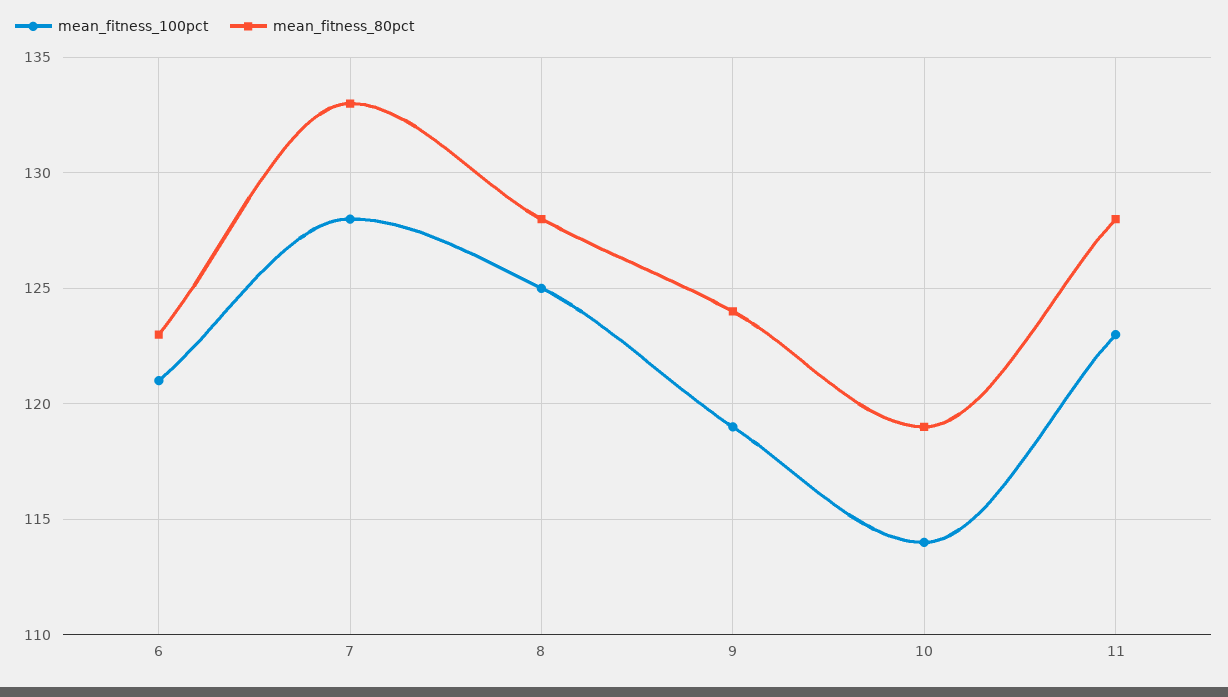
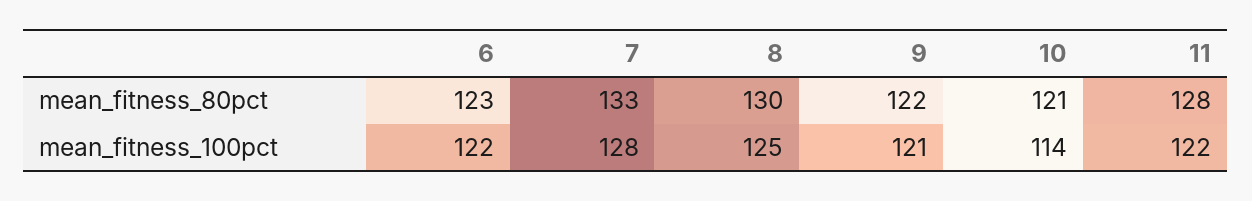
  {
    "mean_fitness_100pct": {
-     "6": 121,
+     "6": 122,
      "7": 128,
      "8": 125,
-     "9": 119,
+     "9": 121,
      "10": 114,
-     "11": 123
+     "11": 122
    },
    "mean_fitness_80pct": {
      "6": 123,
      "7": 133,
-     "8": 128,
+     "8": 130,
-     "9": 124,
+     "9": 122,
-     "10": 119,
+     "10": 121,
      "11": 128
    }
  }

